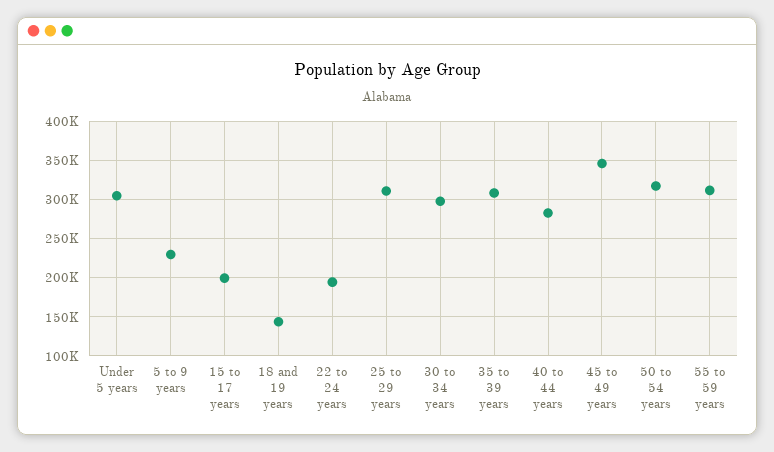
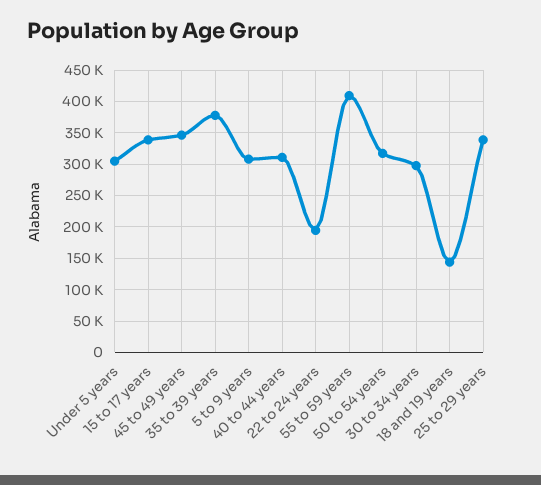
  {
    "Under 5 years": 300000,
-   "5 to 9 years": 230000,
+   "5 to 9 years": 310000,
-   "15 to 17 years": 200000,
+   "15 to 17 years": 340000,
    "18 and 19 years": 140000,
    "22 to 24 years": 190000,
-   "25 to 29 years": 310000,
+   "25 to 29 years": 340000,
    "30 to 34 years": 300000,
-   "35 to 39 years": 310000,
+   "35 to 39 years": 380000,
-   "40 to 44 years": 280000,
+   "40 to 44 years": 310000,
    "45 to 49 years": 350000,
    "50 to 54 years": 320000,
-   "55 to 59 years": 310000
+   "55 to 59 years": 410000
  }

